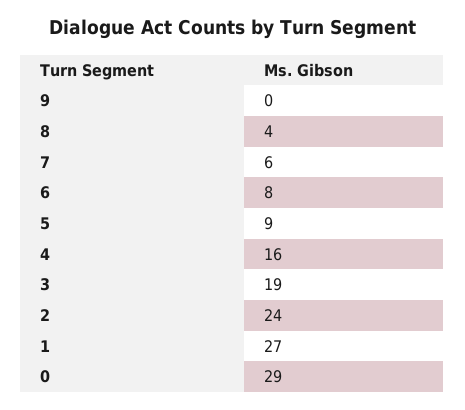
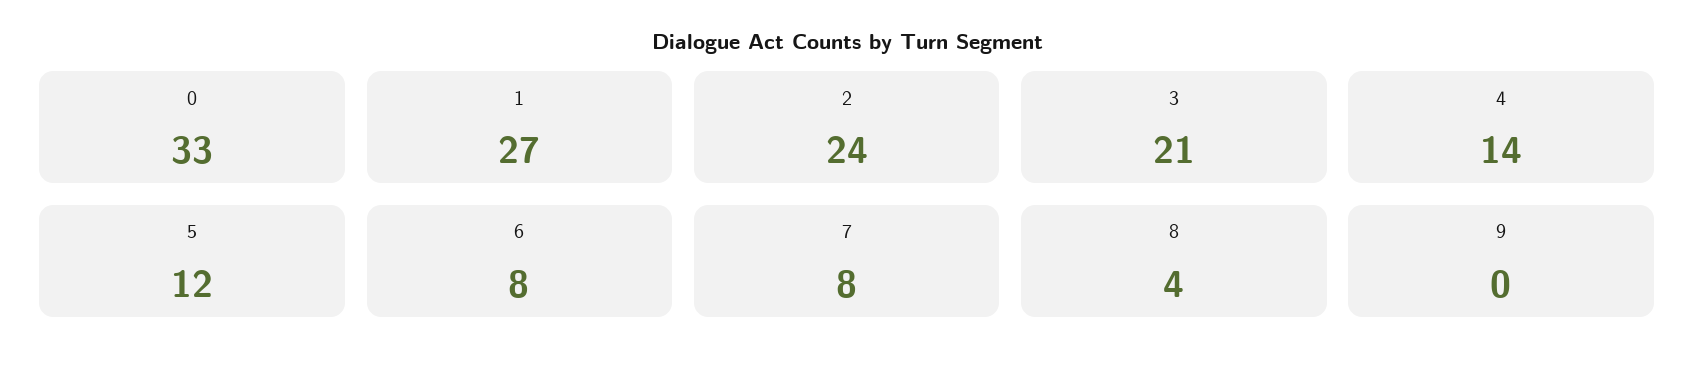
  {
    "9": 0,
    "8": 4,
-   "7": 6,
+   "7": 8,
    "6": 8,
-   "5": 9,
+   "5": 12,
-   "4": 16,
+   "4": 14,
-   "3": 19,
+   "3": 21,
    "2": 24,
    "1": 27,
-   "0": 29
+   "0": 33
  }

